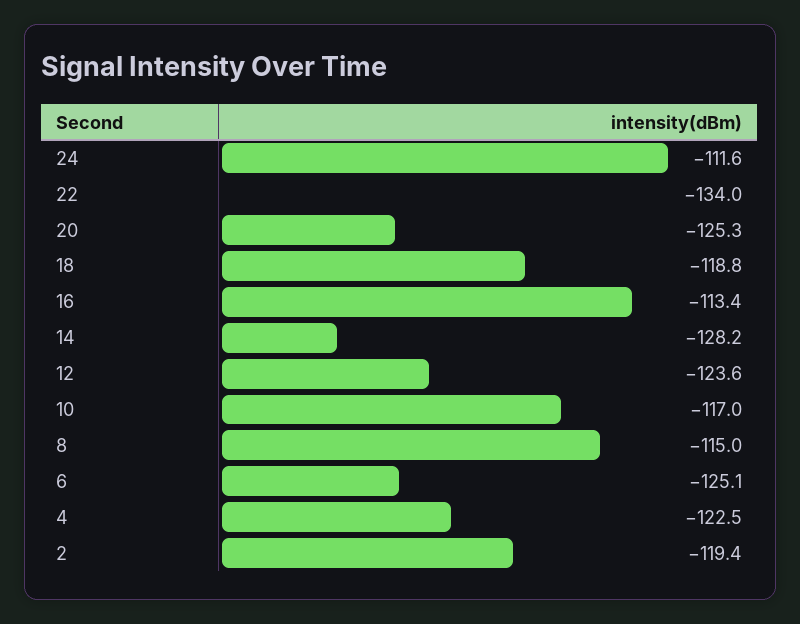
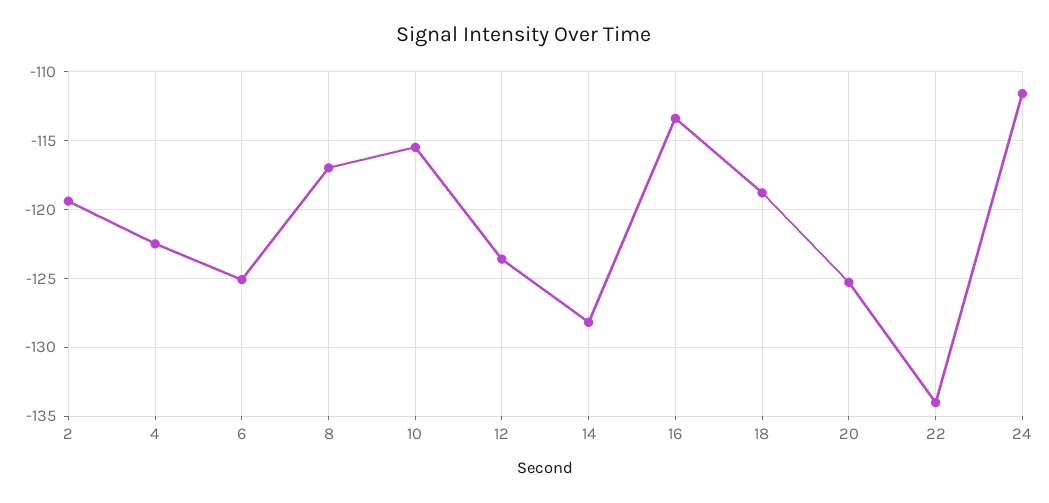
  {
    "24": -111.6,
    "22": -134,
    "20": -125.3,
    "18": -118.8,
    "16": -113.4,
    "14": -128.2,
    "12": -123.6,
-   "10": -117,
+   "10": -115.5,
-   "8": -115,
+   "8": -117,
    "6": -125.1,
    "4": -122.5,
    "2": -119.4
  }

